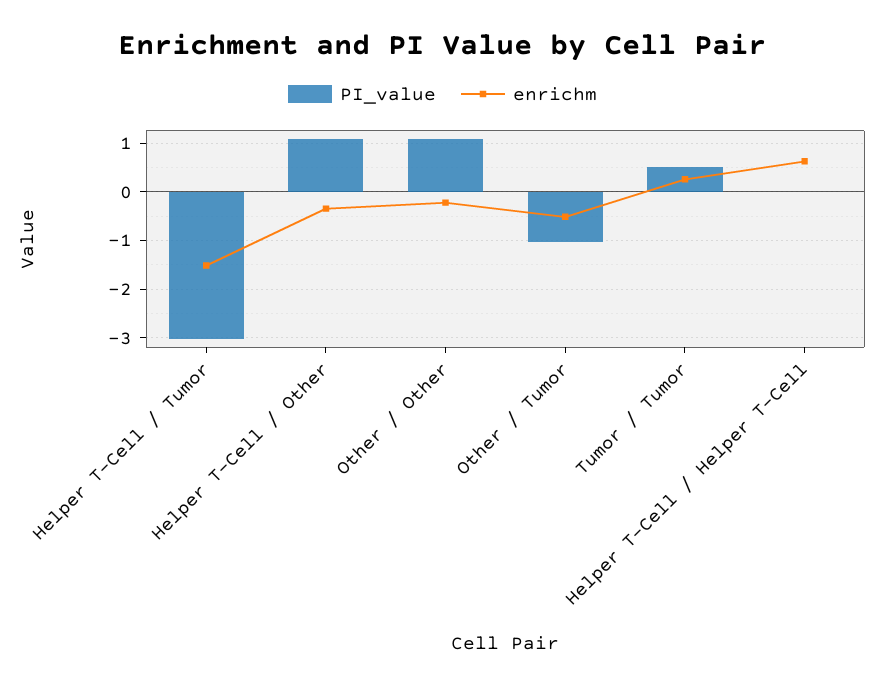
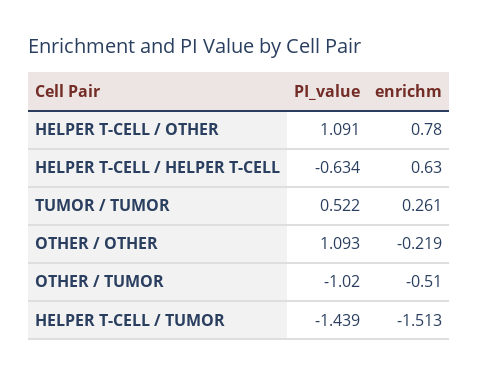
  {
    "PI_value": {
-     "Helper T-Cell / Tumor": -3,
+     "Helper T-Cell / Tumor": -1.439,
      "Helper T-Cell / Other": 1.091,
      "Other / Other": 1.093,
      "Other / Tumor": -1.02,
      "Tumor / Tumor": 0.522,
-     "Helper T-Cell / Helper T-Cell": 0
+     "Helper T-Cell / Helper T-Cell": -0.634
    },
    "enrichm": {
      "Helper T-Cell / Tumor": -1.513,
-     "Helper T-Cell / Other": -0.4,
+     "Helper T-Cell / Other": 0.78,
      "Other / Other": -0.219,
      "Other / Tumor": -0.51,
      "Tumor / Tumor": 0.261,
      "Helper T-Cell / Helper T-Cell": 0.63
    }
  }

